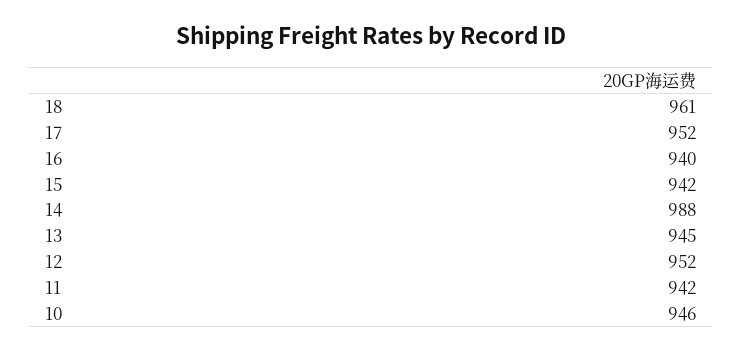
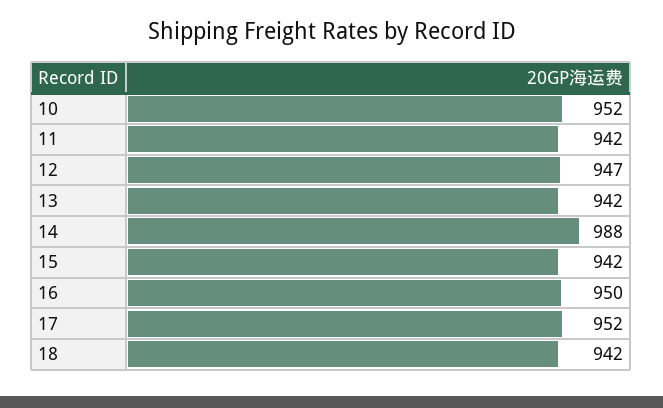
  {
-   "18": 961,
+   "18": 942,
    "17": 952,
-   "16": 940,
+   "16": 950,
    "15": 942,
    "14": 988,
-   "13": 945,
+   "13": 942,
-   "12": 952,
+   "12": 947,
    "11": 942,
-   "10": 946
+   "10": 952
  }

